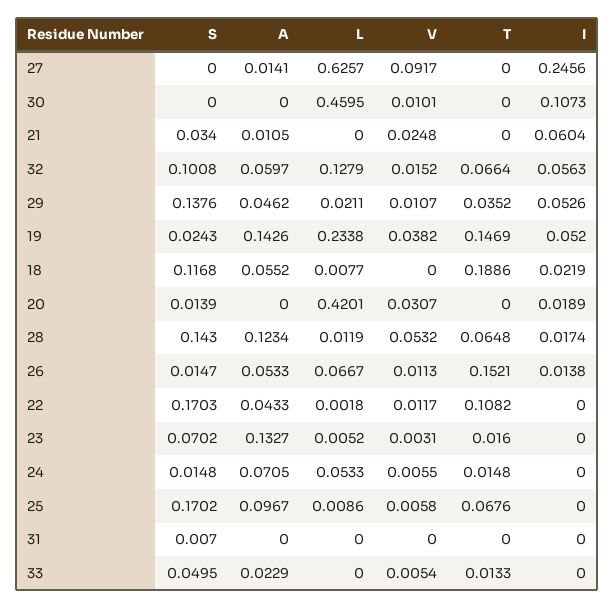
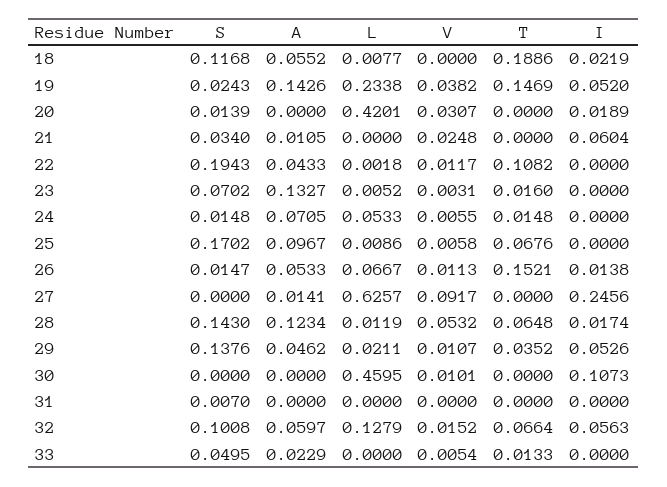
  {
    "S": {
      "27": 0,
      "30": 0,
      "21": 0.034,
      "32": 0.1008,
      "29": 0.1376,
      "19": 0.0243,
      "18": 0.1168,
      "20": 0.0139,
      "28": 0.143,
      "26": 0.0147,
-     "22": 0.1703,
+     "22": 0.1943,
      "23": 0.0702,
      "24": 0.0148,
      "25": 0.1702,
      "31": 0.007,
      "33": 0.0495
    },
    "A": {
      "27": 0.0141,
      "30": 0,
      "21": 0.0105,
      "32": 0.0597,
      "29": 0.0462,
      "19": 0.1426,
      "18": 0.0552,
      "20": 0,
      "28": 0.1234,
      "26": 0.0533,
      "22": 0.0433,
      "23": 0.1327,
      "24": 0.0705,
      "25": 0.0967,
      "31": 0,
      "33": 0.0229
    },
    "L": {
      "27": 0.6257,
      "30": 0.4595,
      "21": 0,
      "32": 0.1279,
      "29": 0.0211,
      "19": 0.2338,
      "18": 0.0077,
      "20": 0.4201,
      "28": 0.0119,
      "26": 0.0667,
      "22": 0.0018,
      "23": 0.0052,
      "24": 0.0533,
      "25": 0.0086,
      "31": 0,
      "33": 0
    },
    "V": {
      "27": 0.0917,
      "30": 0.0101,
      "21": 0.0248,
      "32": 0.0152,
      "29": 0.0107,
      "19": 0.0382,
      "18": 0,
      "20": 0.0307,
      "28": 0.0532,
      "26": 0.0113,
      "22": 0.0117,
      "23": 0.0031,
      "24": 0.0055,
      "25": 0.0058,
      "31": 0,
      "33": 0.0054
    },
    "T": {
      "27": 0,
      "30": 0,
      "21": 0,
      "32": 0.0664,
      "29": 0.0352,
      "19": 0.1469,
      "18": 0.1886,
      "20": 0,
      "28": 0.0648,
      "26": 0.1521,
      "22": 0.1082,
      "23": 0.016,
      "24": 0.0148,
      "25": 0.0676,
      "31": 0,
      "33": 0.0133
    },
    "I": {
      "27": 0.2456,
      "30": 0.1073,
      "21": 0.0604,
      "32": 0.0563,
      "29": 0.0526,
      "19": 0.052,
      "18": 0.0219,
      "20": 0.0189,
      "28": 0.0174,
      "26": 0.0138,
      "22": 0,
      "23": 0,
      "24": 0,
      "25": 0,
      "31": 0,
      "33": 0
    }
  }

